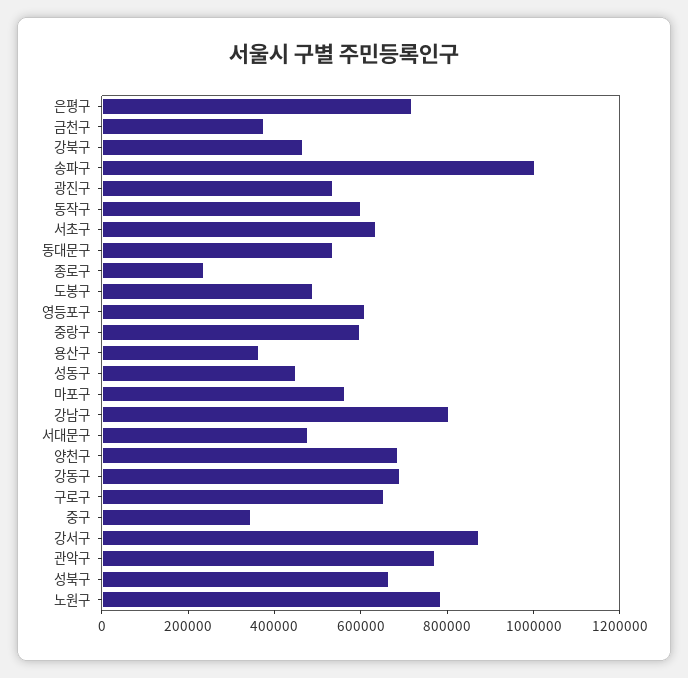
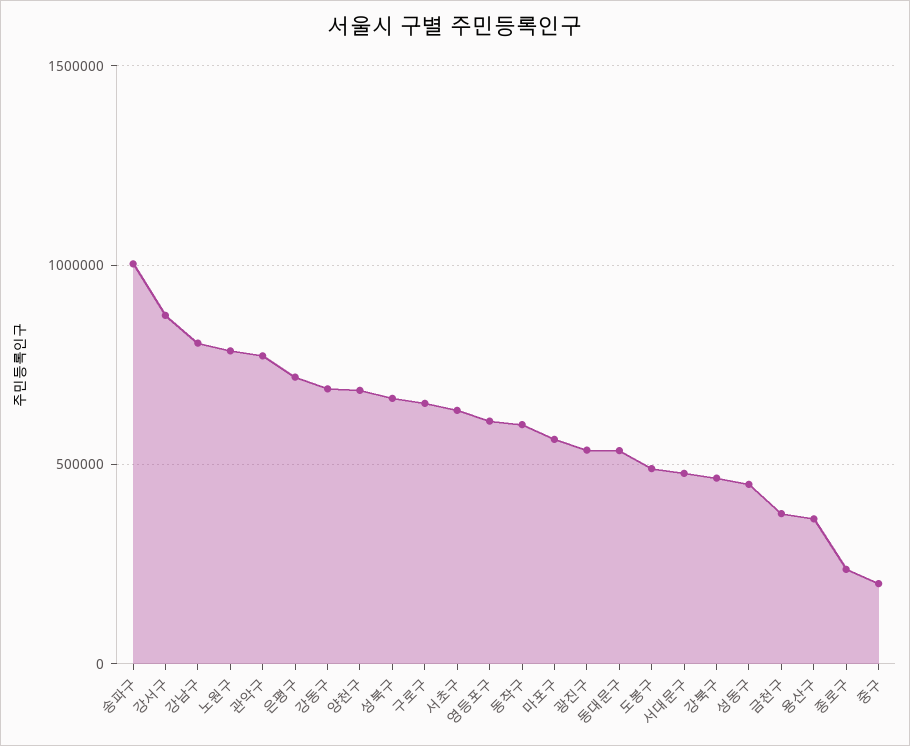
  {
    "은평구": 700000,
    "금천구": 400000,
    "강북구": 450000,
    "송파구": 1000000,
    "광진구": 550000,
    "동작구": 600000,
    "서초구": 650000,
    "동대문구": 550000,
    "종로구": 250000,
    "도봉구": 500000,
    "영등포구": 600000,
-   "중랑구": 600000,
    "용산구": 350000,
    "성동구": 450000,
    "마포구": 550000,
    "강남구": 800000,
    "서대문구": 500000,
    "양천구": 700000,
    "강동구": 700000,
    "구로구": 650000,
-   "중구": 350000,
+   "중구": 200000,
    "강서구": 850000,
    "관악구": 750000,
    "성북구": 650000,
    "노원구": 800000
  }

